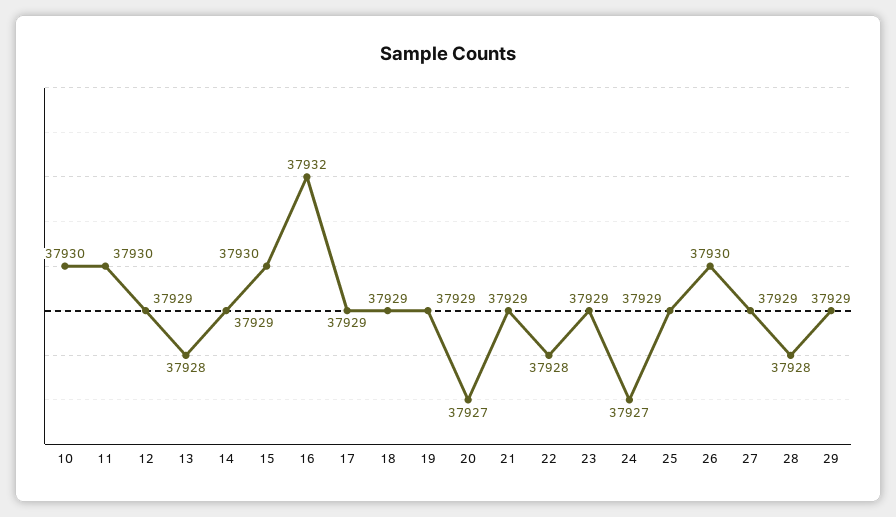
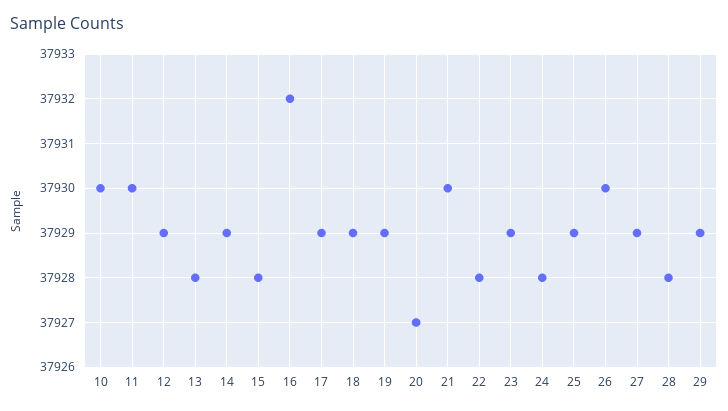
  {
    "10": 37930,
    "11": 37930,
    "12": 37929,
    "13": 37928,
    "14": 37929,
-   "15": 37930,
+   "15": 37928,
    "16": 37932,
    "17": 37929,
    "18": 37929,
    "19": 37929,
    "20": 37927,
-   "21": 37929,
+   "21": 37930,
    "22": 37928,
    "23": 37929,
-   "24": 37927,
+   "24": 37928,
    "25": 37929,
    "26": 37930,
    "27": 37929,
    "28": 37928,
    "29": 37929
  }

